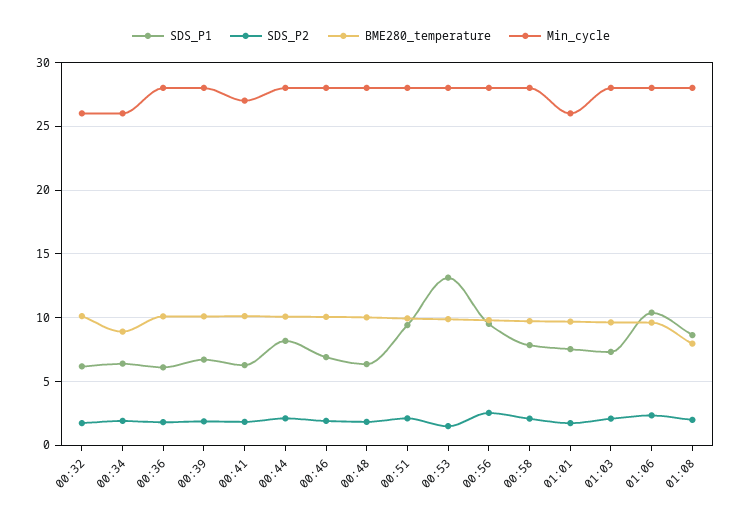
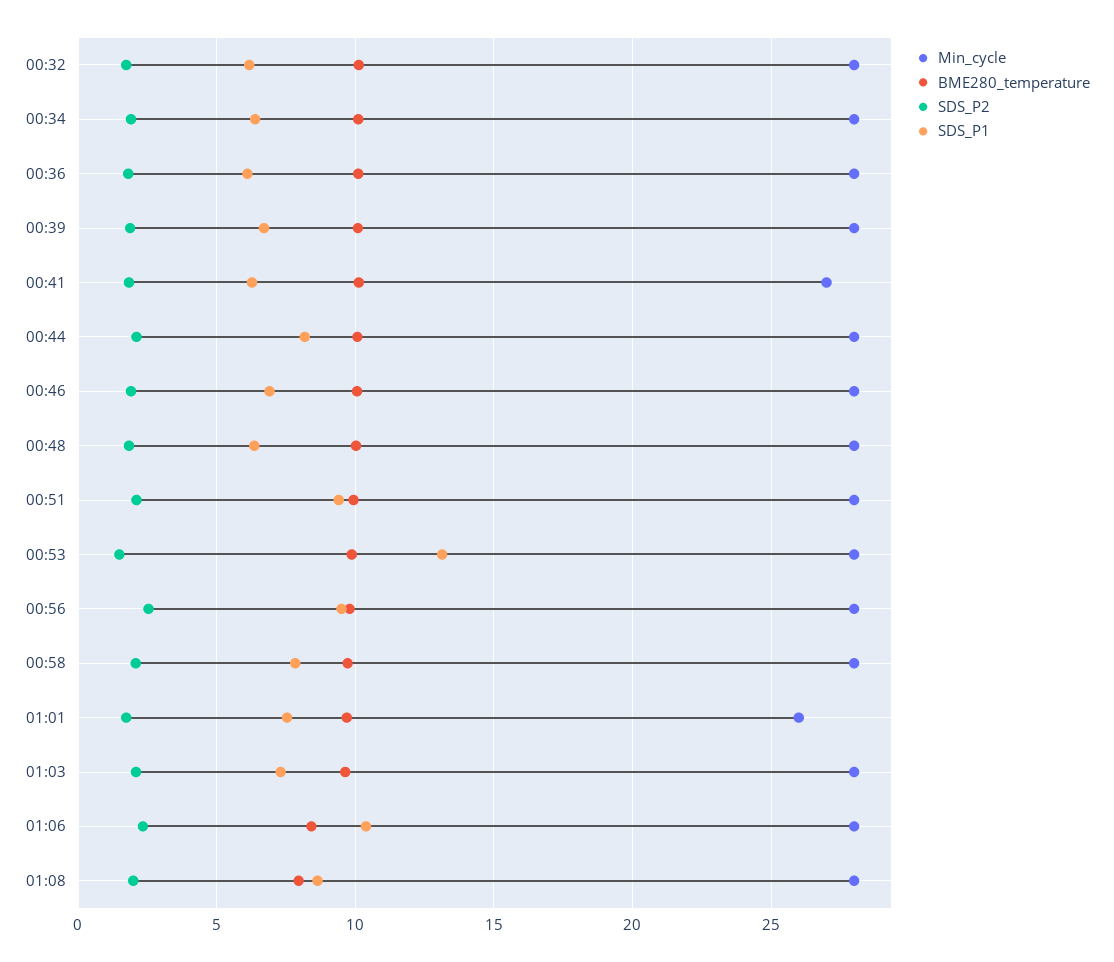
  {
    "SDS_P1": {
      "00:32": 6,
      "00:34": 6.5,
      "00:36": 6,
      "00:39": 6.5,
      "00:41": 6.5,
      "00:44": 8,
      "00:46": 7,
      "00:48": 6.5,
      "00:51": 9.5,
      "00:53": 13,
      "00:56": 9.5,
      "00:58": 8,
      "01:01": 7.5,
      "01:03": 7.5,
      "01:06": 10.5,
      "01:08": 8.5
    },
    "SDS_P2": {
      "00:32": 1.5,
      "00:34": 2,
      "00:36": 2,
      "00:39": 2,
      "00:41": 2,
      "00:44": 2,
      "00:46": 2,
      "00:48": 2,
      "00:51": 2,
      "00:53": 1.5,
      "00:56": 2.5,
      "00:58": 2,
      "01:01": 1.5,
      "01:03": 2,
      "01:06": 2.5,
      "01:08": 2
    },
    "BME280_temperature": {
      "00:32": 10,
-     "00:34": 9,
+     "00:34": 10,
      "00:36": 10,
      "00:39": 10,
      "00:41": 10,
      "00:44": 10,
      "00:46": 10,
      "00:48": 10,
      "00:51": 10,
      "00:53": 10,
      "00:56": 10,
      "00:58": 9.5,
      "01:01": 9.5,
      "01:03": 9.5,
-     "01:06": 9.5,
+     "01:06": 8.5,
      "01:08": 8
    },
    "Min_cycle": {
-     "00:32": 26,
+     "00:32": 28,
-     "00:34": 26,
+     "00:34": 28,
      "00:36": 28,
      "00:39": 28,
      "00:41": 27,
      "00:44": 28,
      "00:46": 28,
      "00:48": 28,
      "00:51": 28,
      "00:53": 28,
      "00:56": 28,
      "00:58": 28,
      "01:01": 26,
      "01:03": 28,
      "01:06": 28,
      "01:08": 28
    }
  }

